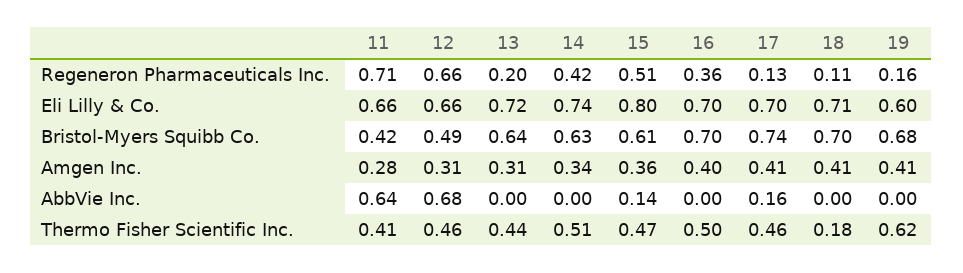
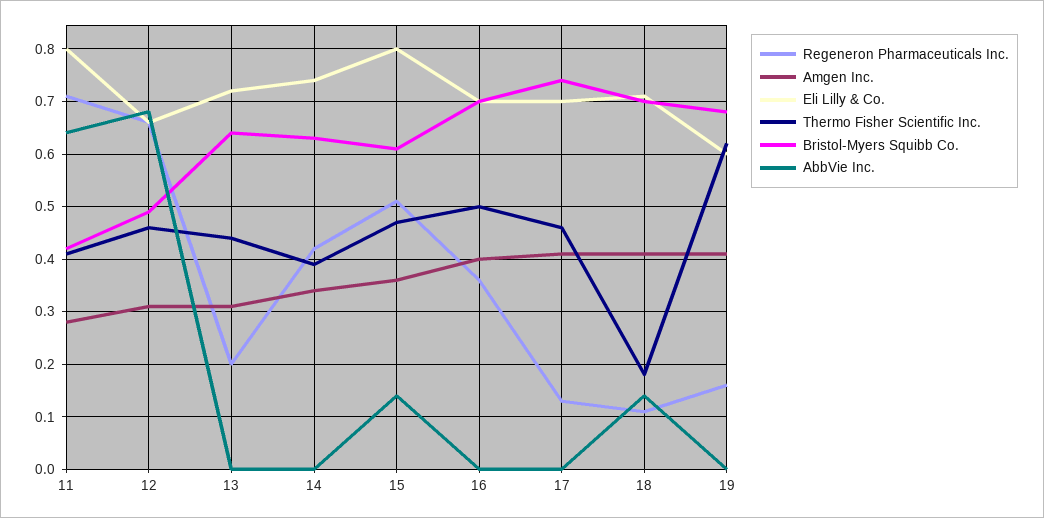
  {
    "Regeneron Pharmaceuticals Inc.": {
      "11": 0.71,
      "12": 0.66,
      "13": 0.2,
      "14": 0.42,
      "15": 0.51,
      "16": 0.36,
      "17": 0.13,
      "18": 0.11,
      "19": 0.16
    },
    "Eli Lilly & Co.": {
-     "11": 0.66,
+     "11": 0.8,
      "12": 0.66,
      "13": 0.72,
      "14": 0.74,
      "15": 0.8,
      "16": 0.7,
      "17": 0.7,
      "18": 0.71,
      "19": 0.6
    },
    "Bristol-Myers Squibb Co.": {
      "11": 0.42,
      "12": 0.49,
      "13": 0.64,
      "14": 0.63,
      "15": 0.61,
      "16": 0.7,
      "17": 0.74,
      "18": 0.7,
      "19": 0.68
    },
    "Amgen Inc.": {
      "11": 0.28,
      "12": 0.31,
      "13": 0.31,
      "14": 0.34,
      "15": 0.36,
      "16": 0.4,
      "17": 0.41,
      "18": 0.41,
      "19": 0.41
    },
    "AbbVie Inc.": {
      "11": 0.64,
      "12": 0.68,
      "13": 0,
      "14": 0,
      "15": 0.14,
      "16": 0,
-     "17": 0.16,
+     "17": 0,
-     "18": 0,
+     "18": 0.15,
      "19": 0
    },
    "Thermo Fisher Scientific Inc.": {
      "11": 0.41,
      "12": 0.46,
      "13": 0.44,
-     "14": 0.51,
+     "14": 0.4,
      "15": 0.47,
      "16": 0.5,
      "17": 0.46,
      "18": 0.18,
      "19": 0.62
    }
  }

